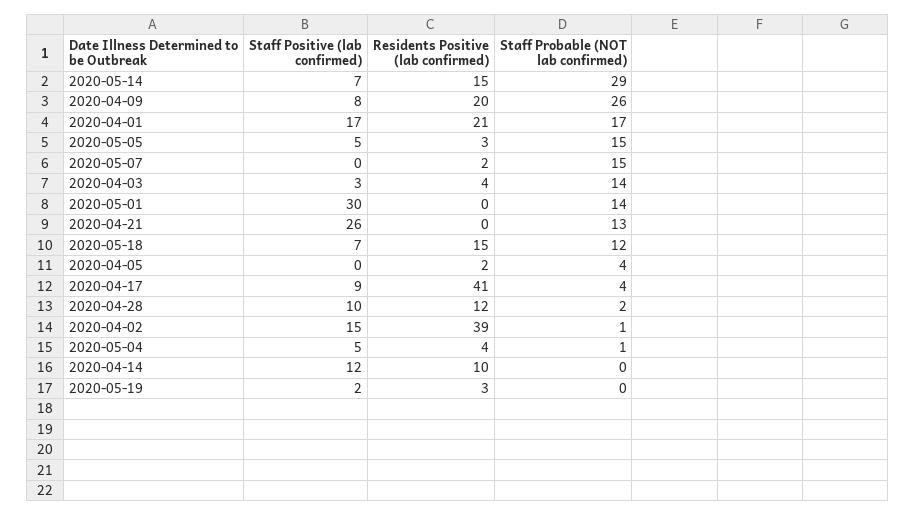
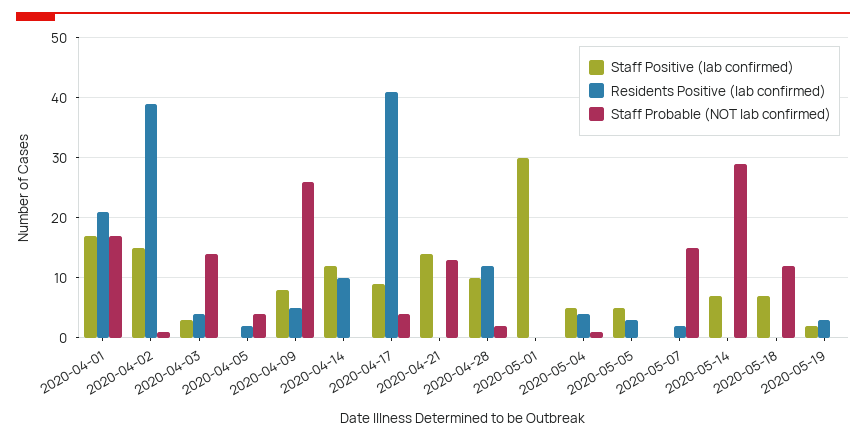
  {
    "Staff Positive (lab confirmed)": {
      "2020-05-14": 7,
      "2020-04-09": 8,
      "2020-04-01": 17,
      "2020-05-05": 5,
      "2020-05-07": 0,
      "2020-04-03": 3,
      "2020-05-01": 30,
-     "2020-04-21": 26,
+     "2020-04-21": 15,
      "2020-05-18": 7,
      "2020-04-05": 0,
      "2020-04-17": 9,
      "2020-04-28": 10,
      "2020-04-02": 15,
      "2020-05-04": 5,
      "2020-04-14": 12,
      "2020-05-19": 2
    },
    "Residents Positive (lab confirmed)": {
-     "2020-05-14": 15,
+     "2020-05-14": 0,
-     "2020-04-09": 20,
+     "2020-04-09": 5,
      "2020-04-01": 21,
      "2020-05-05": 3,
      "2020-05-07": 2,
      "2020-04-03": 4,
      "2020-05-01": 0,
      "2020-04-21": 0,
-     "2020-05-18": 15,
+     "2020-05-18": 0,
      "2020-04-05": 2,
      "2020-04-17": 41,
      "2020-04-28": 12,
      "2020-04-02": 39,
      "2020-05-04": 4,
      "2020-04-14": 10,
      "2020-05-19": 3
    },
    "Staff Probable (NOT lab confirmed)": {
      "2020-05-14": 29,
      "2020-04-09": 26,
      "2020-04-01": 17,
-     "2020-05-05": 15,
+     "2020-05-05": 0,
      "2020-05-07": 15,
      "2020-04-03": 14,
-     "2020-05-01": 14,
+     "2020-05-01": 0,
      "2020-04-21": 13,
      "2020-05-18": 12,
      "2020-04-05": 4,
      "2020-04-17": 4,
      "2020-04-28": 2,
      "2020-04-02": 1,
      "2020-05-04": 1,
      "2020-04-14": 0,
      "2020-05-19": 0
    }
  }

